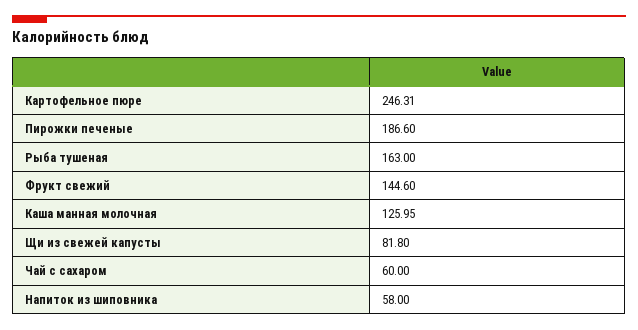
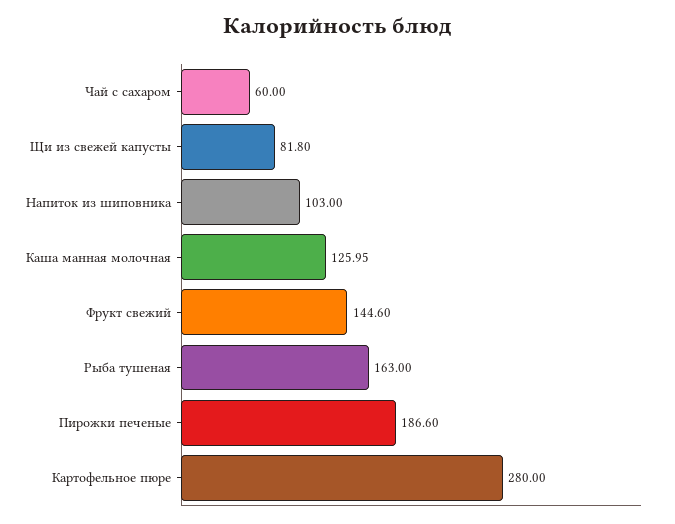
  {
-   "Картофельное пюре": 246.31,
+   "Картофельное пюре": 280,
    "Пирожки печеные": 186.6,
    "Рыба тушеная": 163,
    "Фрукт свежий": 144.6,
    "Каша манная молочная": 125.95,
    "Щи из свежей капусты": 81.8,
    "Чай с сахаром": 60,
-   "Напиток из шиповника": 58
+   "Напиток из шиповника": 103
  }

